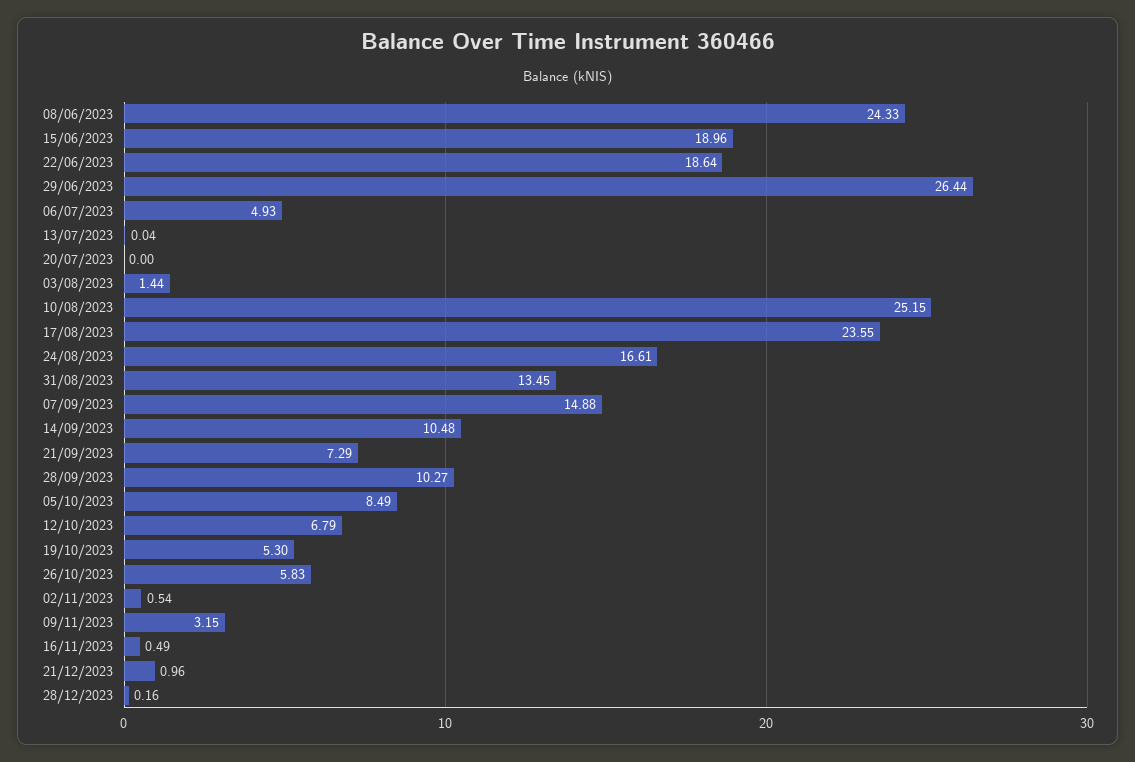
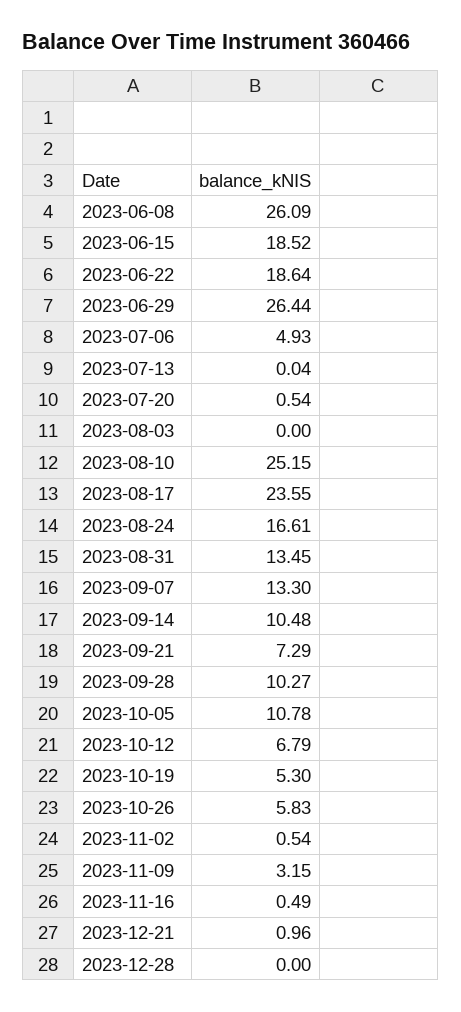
  {
-   "08/06/2023": 24.33,
+   "08/06/2023": 26.09,
-   "15/06/2023": 18.96,
+   "15/06/2023": 18.52,
    "22/06/2023": 18.64,
    "29/06/2023": 26.44,
    "06/07/2023": 4.93,
    "13/07/2023": 0.04,
-   "20/07/2023": 0,
+   "20/07/2023": 0.54,
-   "03/08/2023": 1.44,
+   "03/08/2023": 0,
    "10/08/2023": 25.15,
    "17/08/2023": 23.55,
    "24/08/2023": 16.61,
    "31/08/2023": 13.45,
-   "07/09/2023": 14.88,
+   "07/09/2023": 13.3,
    "14/09/2023": 10.48,
    "21/09/2023": 7.29,
    "28/09/2023": 10.27,
-   "05/10/2023": 8.49,
+   "05/10/2023": 10.78,
    "12/10/2023": 6.79,
    "19/10/2023": 5.3,
    "26/10/2023": 5.83,
    "02/11/2023": 0.54,
    "09/11/2023": 3.15,
    "16/11/2023": 0.49,
    "21/12/2023": 0.96,
-   "28/12/2023": 0.16
+   "28/12/2023": 0
  }

